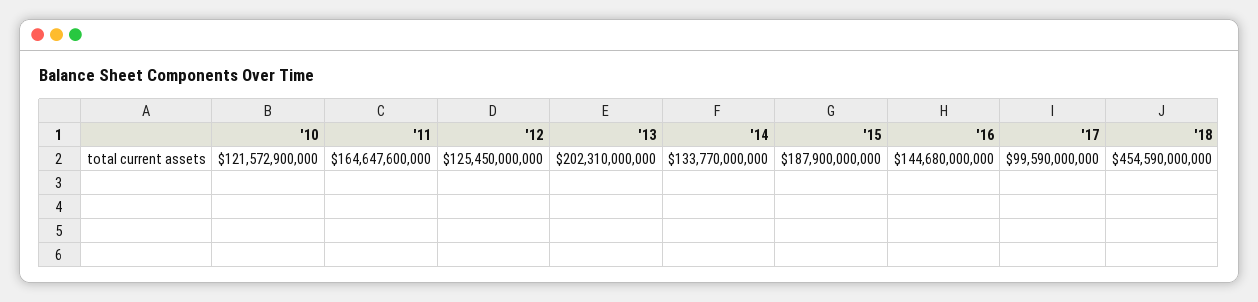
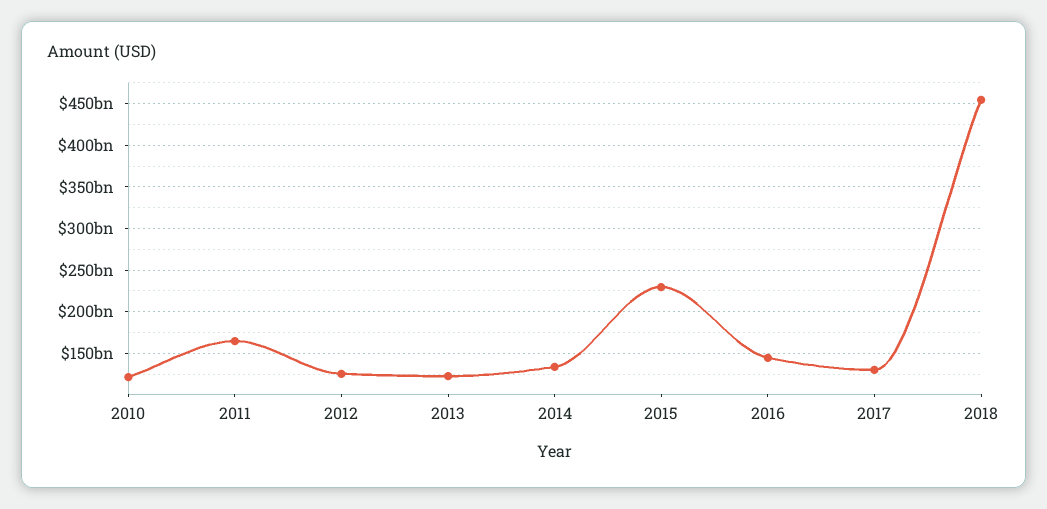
  {
    "'10": 121572900000,
    "'11": 164647600000,
    "'12": 125450000000,
-   "'13": 202310000000,
+   "'13": 120000000000,
    "'14": 133770000000,
-   "'15": 187900000000,
+   "'15": 230000000000,
    "'16": 144680000000,
-   "'17": 99590000000,
+   "'17": 130000000000,
    "'18": 454590000000
  }

